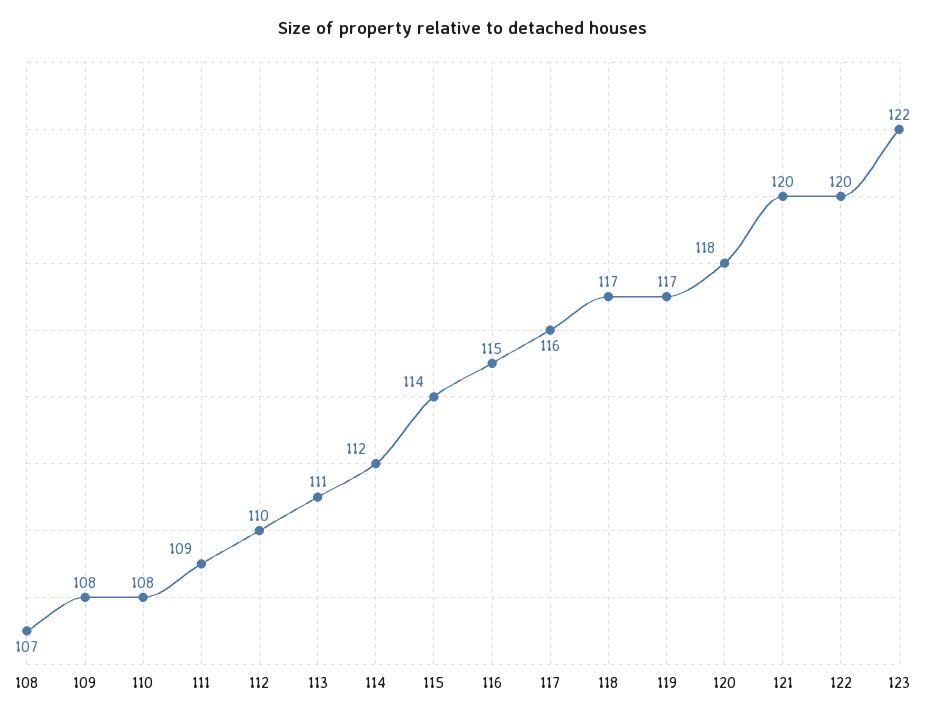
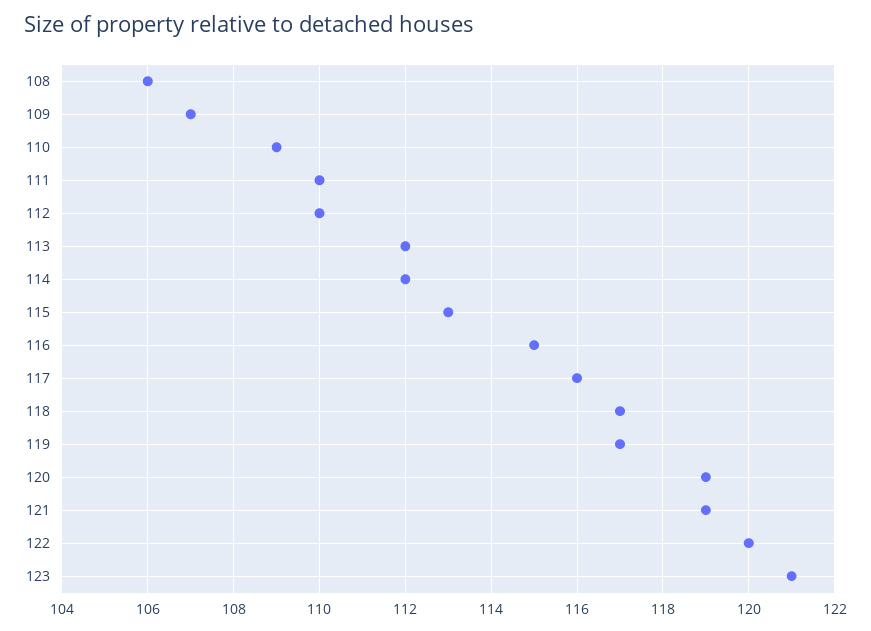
  {
-   "108": 107,
+   "108": 106,
-   "109": 108,
+   "109": 107,
-   "110": 108,
+   "110": 109,
-   "111": 109,
+   "111": 110,
    "112": 110,
-   "113": 111,
+   "113": 112,
    "114": 112,
-   "115": 114,
+   "115": 113,
    "116": 115,
    "117": 116,
    "118": 117,
    "119": 117,
-   "120": 118,
+   "120": 119,
-   "121": 120,
+   "121": 119,
    "122": 120,
-   "123": 122
+   "123": 121
  }

